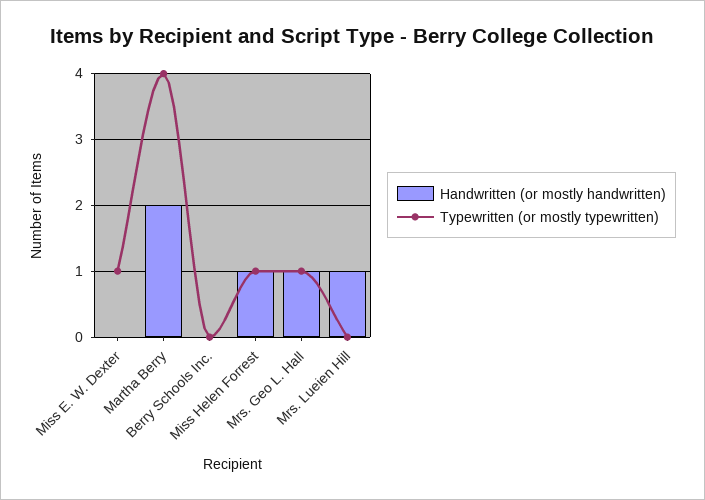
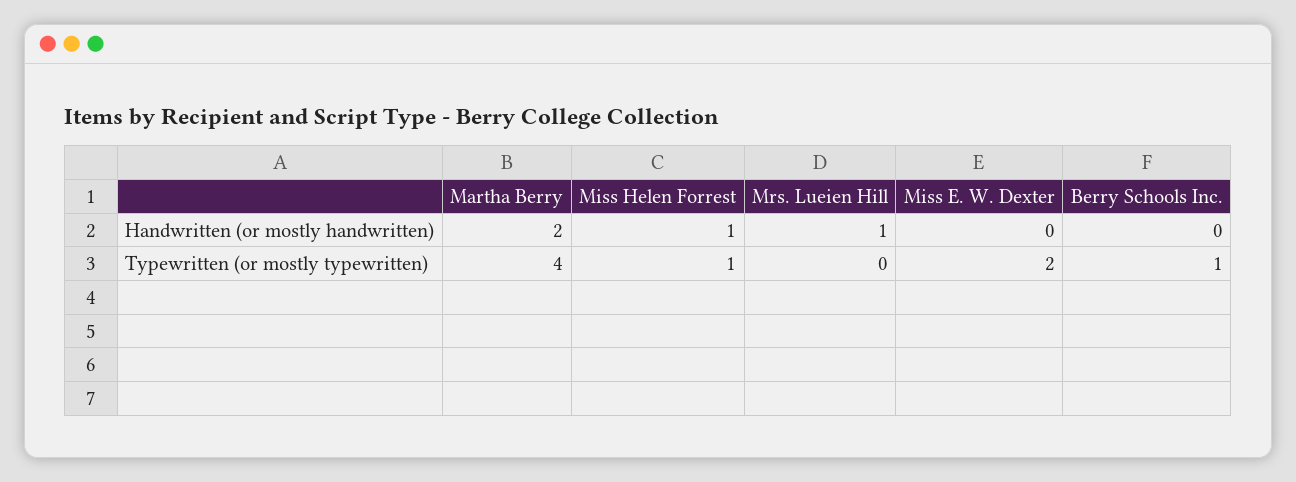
  {
    "Handwritten (or mostly handwritten)": {
      "Miss E. W. Dexter": 0,
      "Martha Berry": 2,
      "Berry Schools Inc.": 0,
      "Miss Helen Forrest": 1,
-     "Mrs. Geo L. Hall": 1,
      "Mrs. Lueien Hill": 1
    },
    "Typewritten (or mostly typewritten)": {
-     "Miss E. W. Dexter": 1,
+     "Miss E. W. Dexter": 2,
      "Martha Berry": 4,
-     "Berry Schools Inc.": 0,
+     "Berry Schools Inc.": 1,
      "Miss Helen Forrest": 1,
-     "Mrs. Geo L. Hall": 1,
      "Mrs. Lueien Hill": 0
    }
  }

